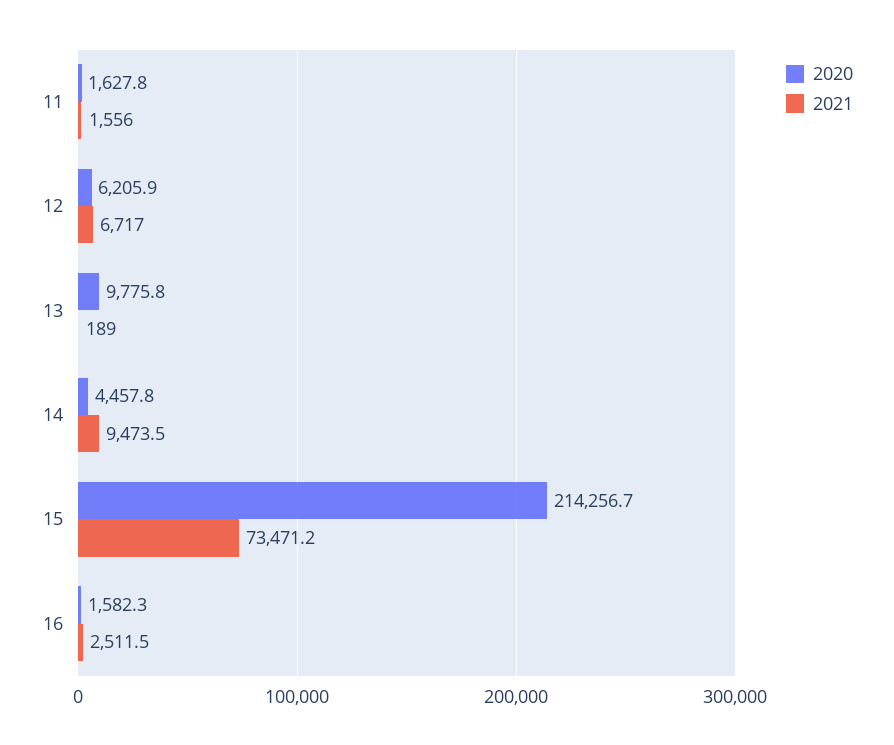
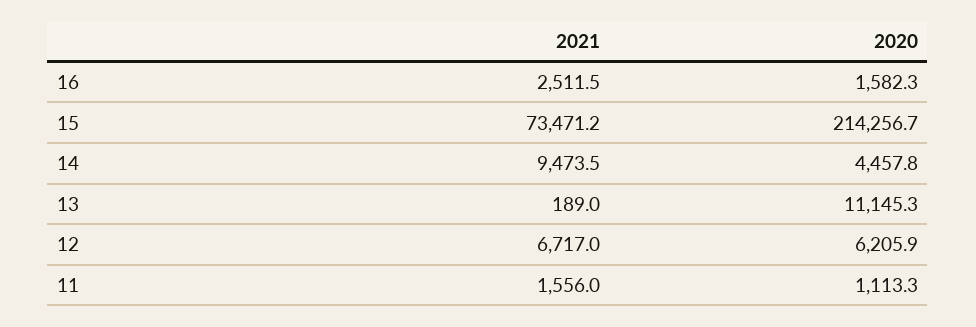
  {
    "2020": {
-     "11": 1627.8,
+     "11": 1113.3,
      "12": 6205.9,
-     "13": 9775.8,
+     "13": 11145.3,
      "14": 4457.8,
      "15": 214256.7,
      "16": 1582.3
    },
    "2021": {
      "11": 1556,
      "12": 6717,
      "13": 189,
      "14": 9473.5,
      "15": 73471.2,
      "16": 2511.5
    }
  }

